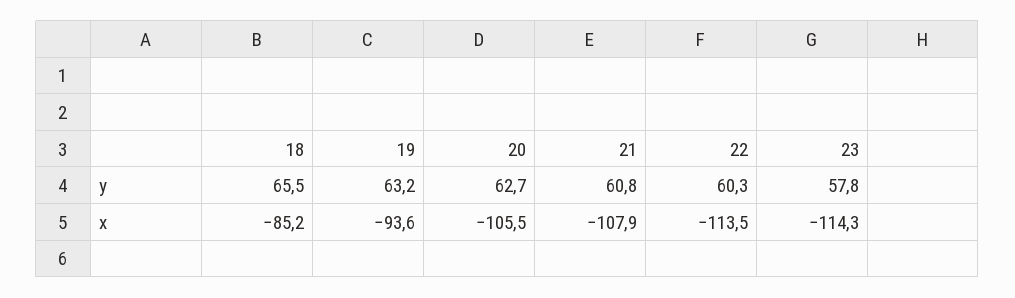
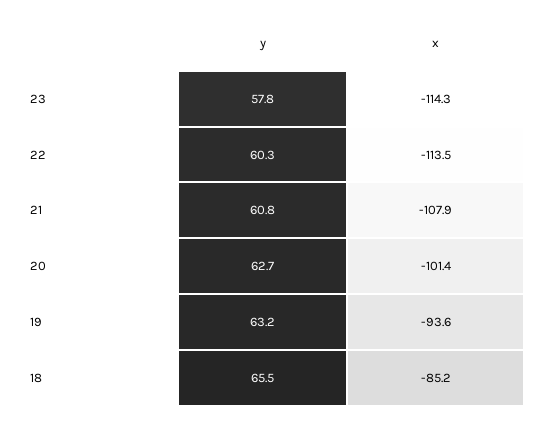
  {
    "18": {
      "y": 65.5,
      "x": -85.2
    },
    "19": {
      "y": 63.2,
      "x": -93.6
    },
    "20": {
      "y": 62.7,
-     "x": -105.5
+     "x": -101.4
    },
    "21": {
      "y": 60.8,
      "x": -107.9
    },
    "22": {
      "y": 60.3,
      "x": -113.5
    },
    "23": {
      "y": 57.8,
      "x": -114.3
    }
  }

